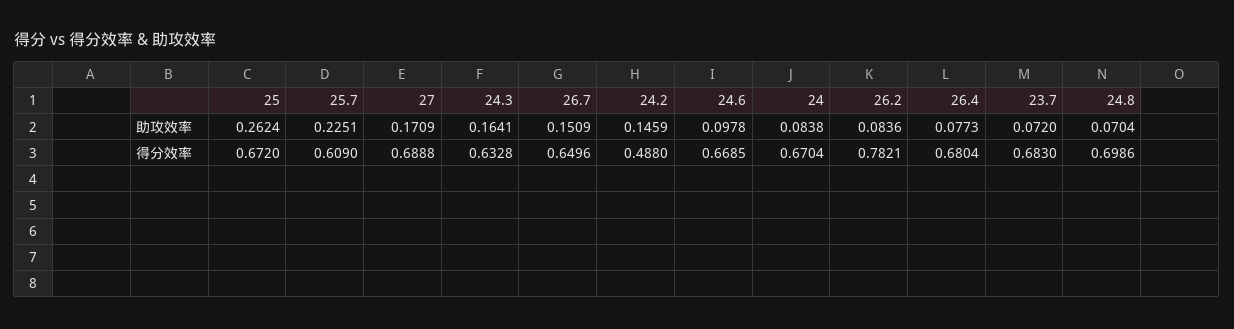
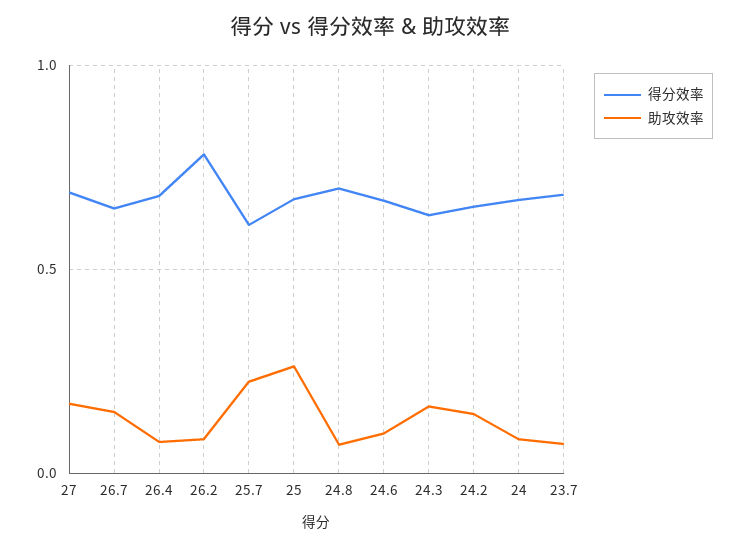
  {
    "助攻效率": {
      "25": 0.2624,
      "25.7": 0.2251,
      "27": 0.1709,
      "24.3": 0.1641,
      "26.7": 0.1509,
      "24.2": 0.1459,
      "24.6": 0.0978,
      "24": 0.0838,
      "26.2": 0.0836,
      "26.4": 0.0773,
      "23.7": 0.072,
      "24.8": 0.0704
    },
    "得分效率": {
      "25": 0.672,
      "25.7": 0.609,
      "27": 0.6888,
      "24.3": 0.6328,
      "26.7": 0.6496,
-     "24.2": 0.488,
+     "24.2": 0.65,
      "24.6": 0.6685,
      "24": 0.6704,
      "26.2": 0.7821,
      "26.4": 0.6804,
      "23.7": 0.683,
      "24.8": 0.6986
    }
  }

